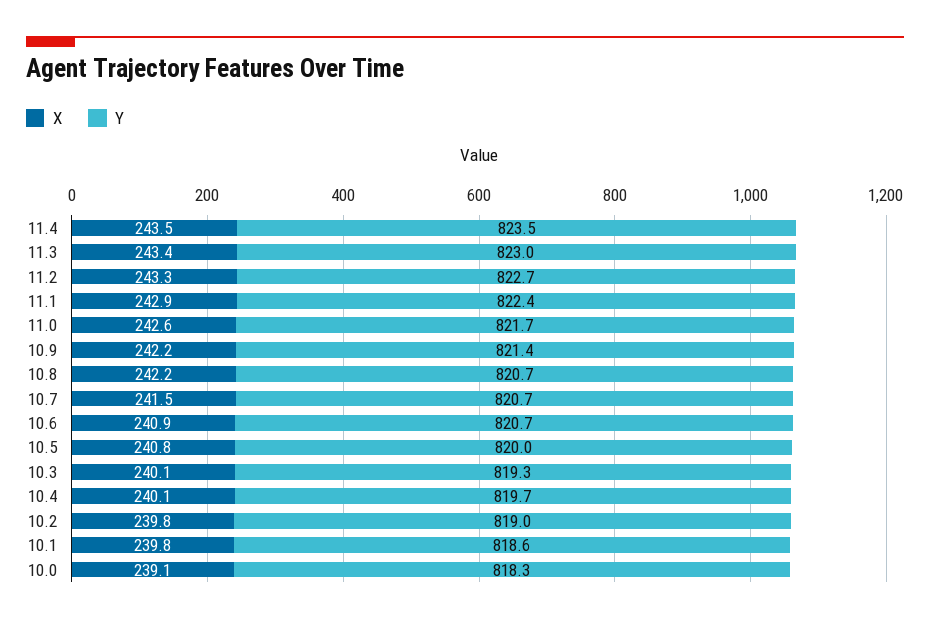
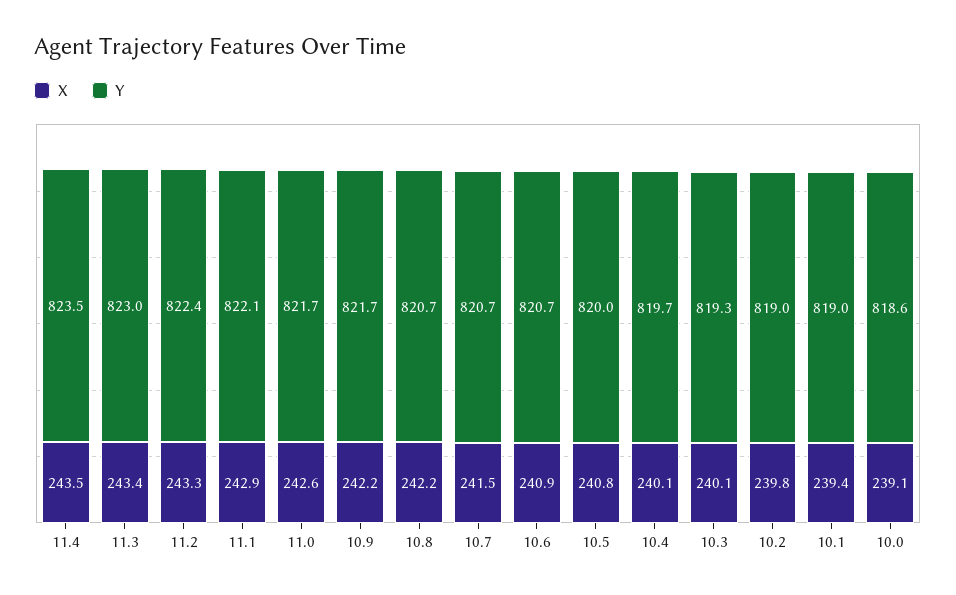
  {
    "X": {
      "11.4": 243.5,
      "11.3": 243.4,
      "11.2": 243.3,
      "11.1": 242.9,
      "11.0": 242.6,
      "10.9": 242.2,
      "10.8": 242.2,
      "10.7": 241.5,
      "10.6": 240.9,
      "10.5": 240.8,
      "10.3": 240.1,
      "10.4": 240.1,
      "10.2": 239.8,
-     "10.1": 239.8,
+     "10.1": 239.4,
      "10.0": 239.1
    },
    "Y": {
      "11.4": 823.5,
      "11.3": 823,
-     "11.2": 822.7,
+     "11.2": 822.4,
-     "11.1": 822.4,
+     "11.1": 822.1,
      "11.0": 821.7,
-     "10.9": 821.4,
+     "10.9": 821.7,
      "10.8": 820.7,
      "10.7": 820.7,
      "10.6": 820.7,
      "10.5": 820,
      "10.3": 819.3,
      "10.4": 819.7,
      "10.2": 819,
-     "10.1": 818.6,
+     "10.1": 819,
-     "10.0": 818.3
+     "10.0": 818.6
    }
  }

